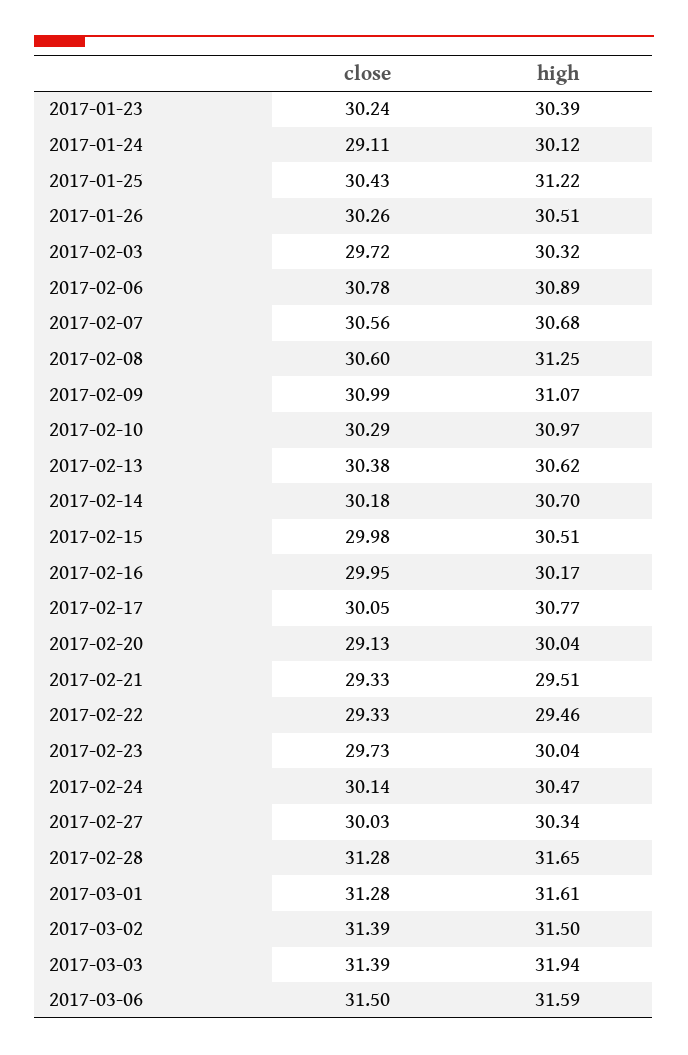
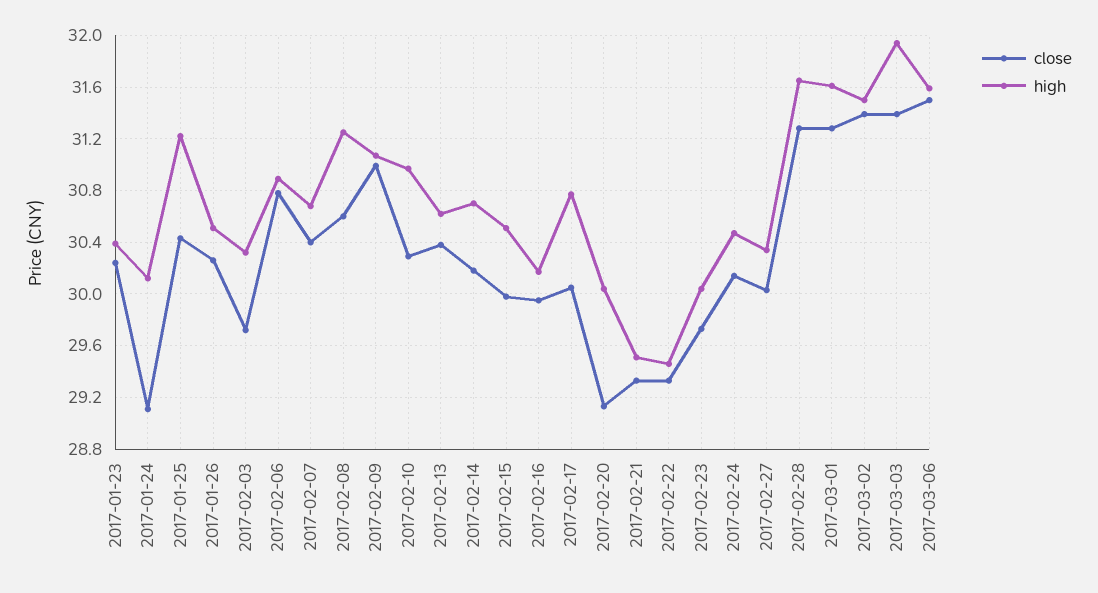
  {
    "close": {
      "2017-01-23": 30.24,
      "2017-01-24": 29.11,
      "2017-01-25": 30.43,
      "2017-01-26": 30.26,
      "2017-02-03": 29.72,
      "2017-02-06": 30.78,
-     "2017-02-07": 30.56,
+     "2017-02-07": 30.4,
      "2017-02-08": 30.6,
      "2017-02-09": 30.99,
      "2017-02-10": 30.29,
      "2017-02-13": 30.38,
      "2017-02-14": 30.18,
      "2017-02-15": 29.98,
      "2017-02-16": 29.95,
      "2017-02-17": 30.05,
      "2017-02-20": 29.13,
      "2017-02-21": 29.33,
      "2017-02-22": 29.33,
      "2017-02-23": 29.73,
      "2017-02-24": 30.14,
      "2017-02-27": 30.03,
      "2017-02-28": 31.28,
      "2017-03-01": 31.28,
      "2017-03-02": 31.39,
      "2017-03-03": 31.39,
      "2017-03-06": 31.5
    },
    "high": {
      "2017-01-23": 30.39,
      "2017-01-24": 30.12,
      "2017-01-25": 31.22,
      "2017-01-26": 30.51,
      "2017-02-03": 30.32,
      "2017-02-06": 30.89,
      "2017-02-07": 30.68,
      "2017-02-08": 31.25,
      "2017-02-09": 31.07,
      "2017-02-10": 30.97,
      "2017-02-13": 30.62,
      "2017-02-14": 30.7,
      "2017-02-15": 30.51,
      "2017-02-16": 30.17,
      "2017-02-17": 30.77,
      "2017-02-20": 30.04,
      "2017-02-21": 29.51,
      "2017-02-22": 29.46,
      "2017-02-23": 30.04,
      "2017-02-24": 30.47,
      "2017-02-27": 30.34,
      "2017-02-28": 31.65,
      "2017-03-01": 31.61,
      "2017-03-02": 31.5,
      "2017-03-03": 31.94,
      "2017-03-06": 31.59
    }
  }

